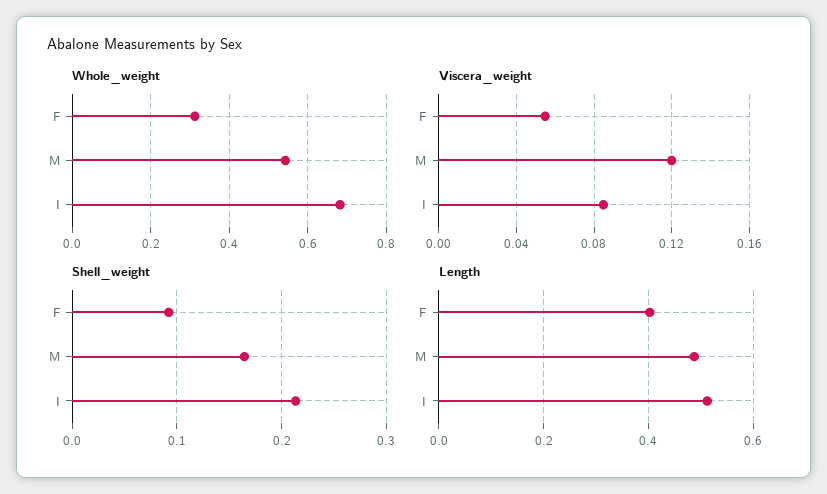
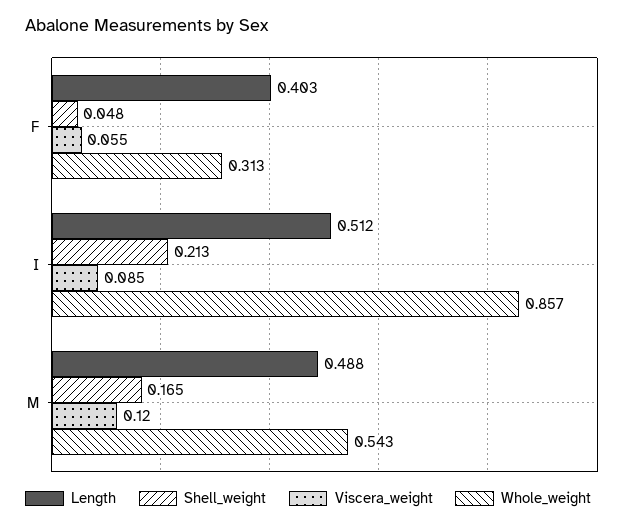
  {
    "Whole_weight": {
      "F": 0.313,
      "M": 0.543,
-     "I": 0.68
+     "I": 0.857
    },
    "Viscera_weight": {
      "F": 0.055,
      "M": 0.12,
      "I": 0.085
    },
    "Shell_weight": {
-     "F": 0.09,
+     "F": 0.048,
      "M": 0.165,
      "I": 0.213
    },
    "Length": {
      "F": 0.403,
      "M": 0.488,
      "I": 0.512
    }
  }

